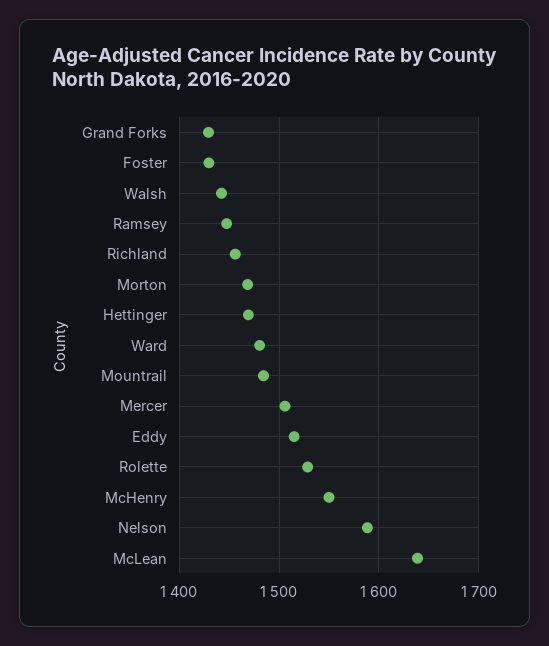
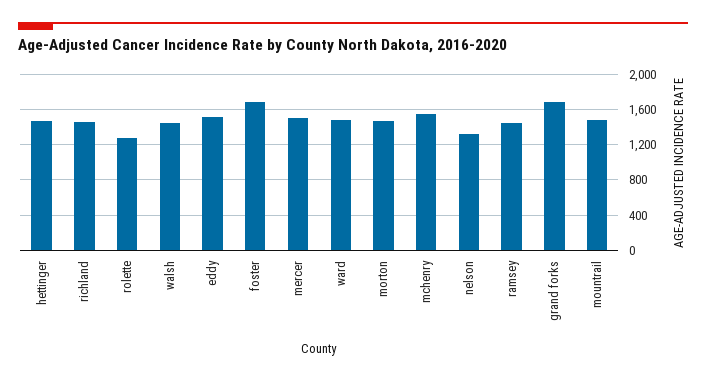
  {
-   "Grand Forks": 1430,
+   "Grand Forks": 1700,
-   "Foster": 1430,
+   "Foster": 1700,
    "Walsh": 1440,
    "Ramsey": 1450,
    "Richland": 1460,
    "Morton": 1470,
    "Hettinger": 1470,
    "Ward": 1480,
    "Mountrail": 1480,
    "Mercer": 1510,
    "Eddy": 1520,
-   "Rolette": 1530,
+   "Rolette": 1300,
    "McHenry": 1550,
-   "Nelson": 1590,
+   "Nelson": 1300
-   "McLean": 1640
  }

